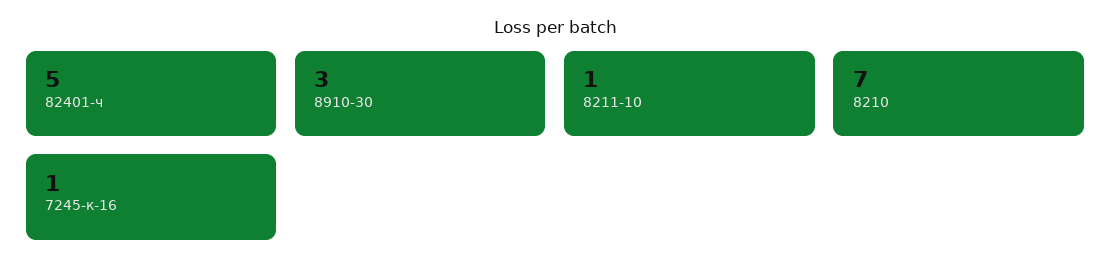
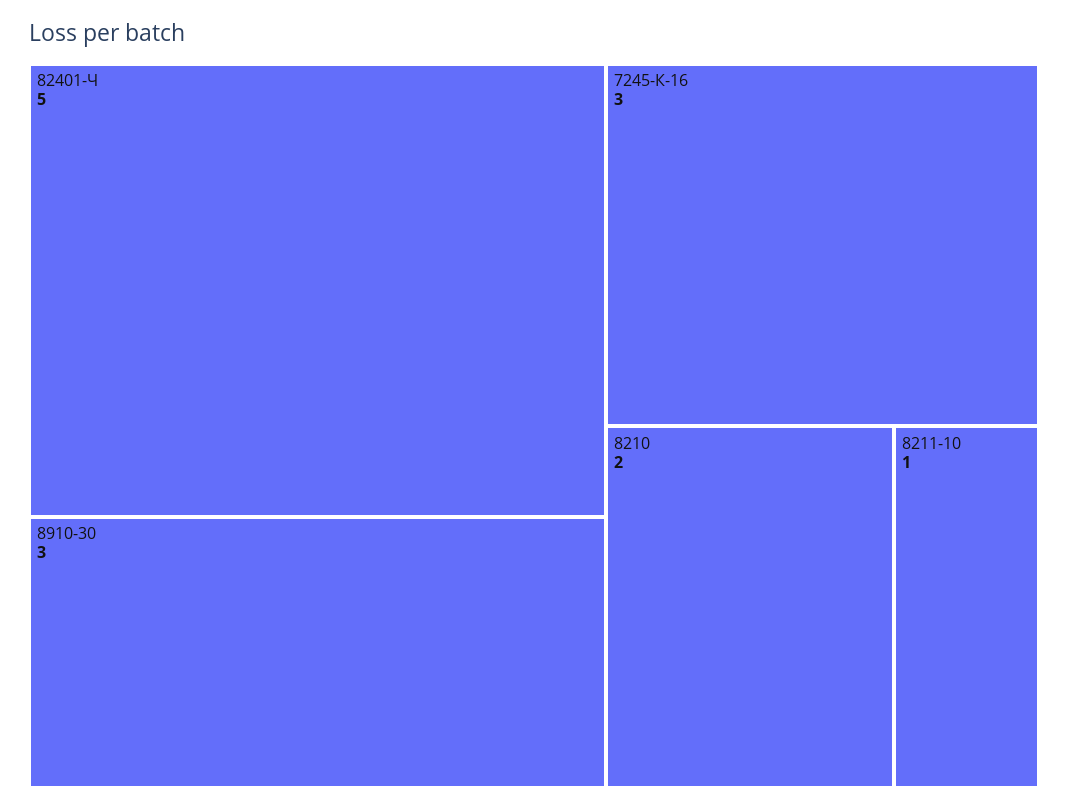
  {
    "82401-ч": 5,
    "8910-30": 3,
    "8211-10": 1,
-   "8210": 7,
+   "8210": 2,
-   "7245-к-16": 1
+   "7245-к-16": 3
  }

